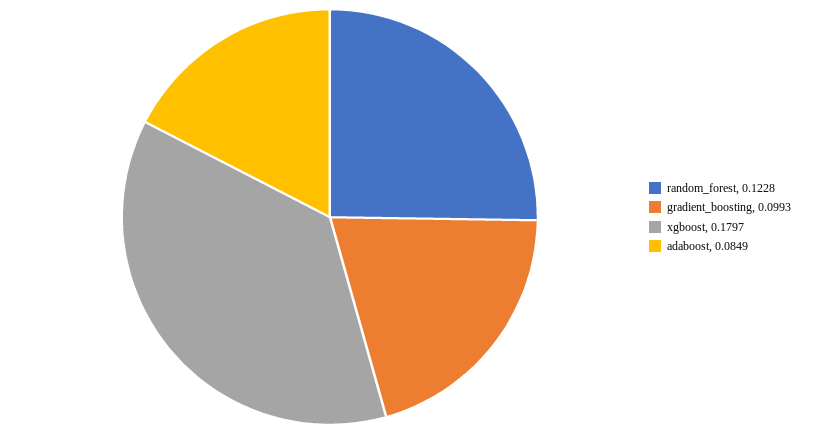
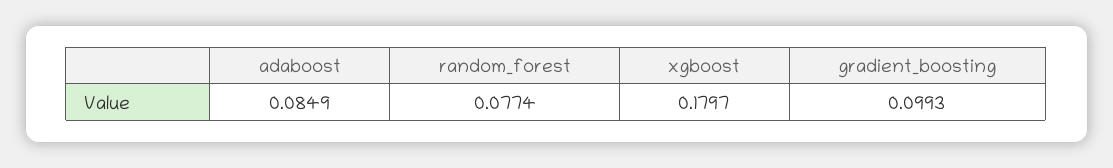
  {
-   "random_forest": 0.1228,
+   "random_forest": 0.0774,
    "gradient_boosting": 0.0993,
    "xgboost": 0.1797,
    "adaboost": 0.0849
  }

